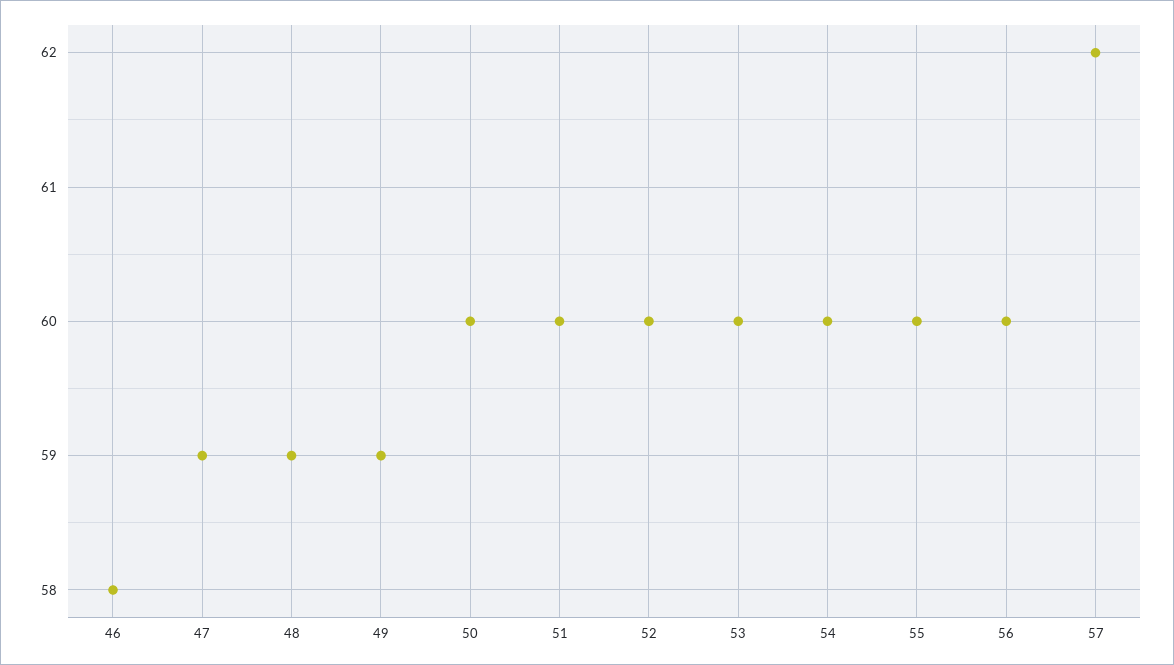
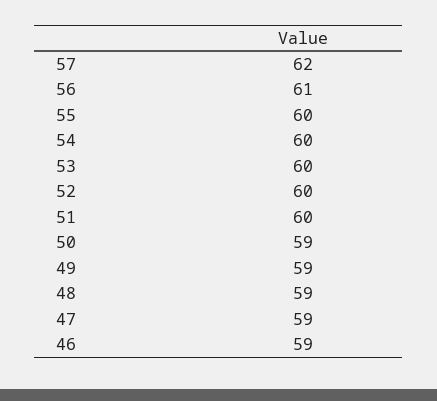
  {
-   "46": 58,
+   "46": 59,
    "47": 59,
    "48": 59,
    "49": 59,
-   "50": 60,
+   "50": 59,
    "51": 60,
    "52": 60,
    "53": 60,
    "54": 60,
    "55": 60,
-   "56": 60,
+   "56": 61,
    "57": 62
  }

